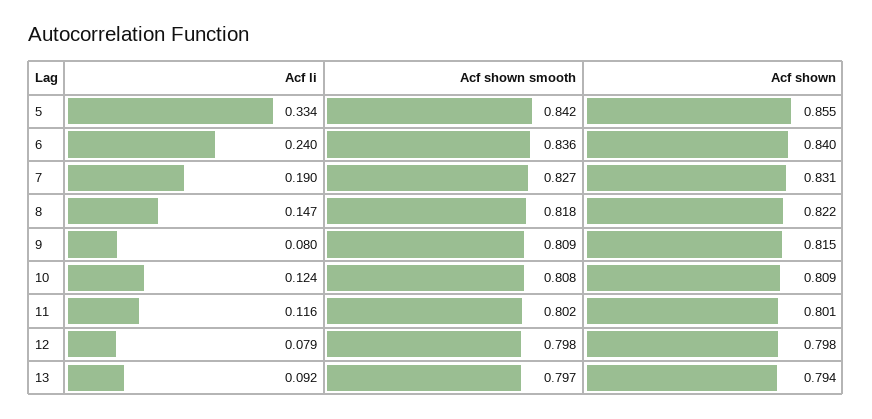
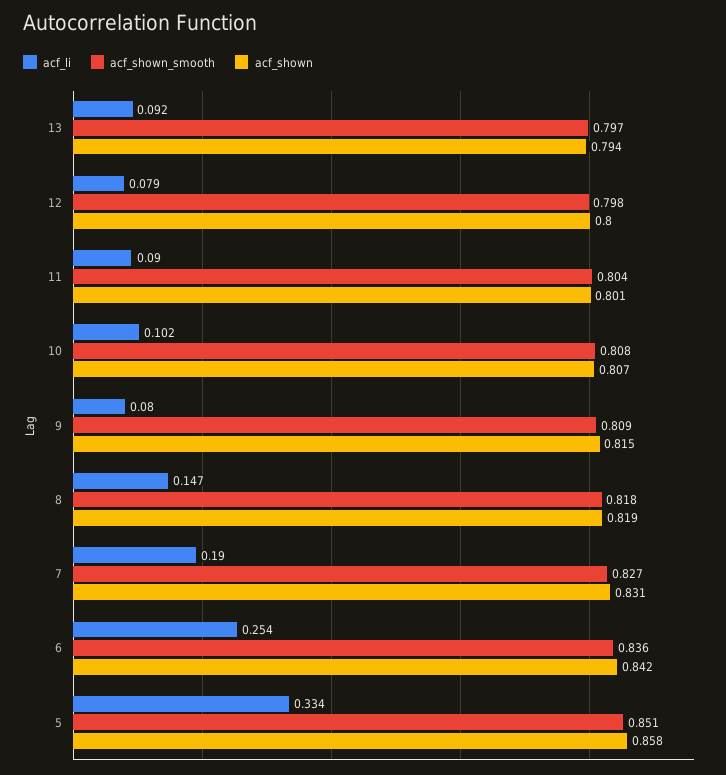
  {
    "Acf li": {
      "5": 0.334,
-     "6": 0.24,
+     "6": 0.254,
      "7": 0.19,
      "8": 0.147,
      "9": 0.08,
-     "10": 0.124,
+     "10": 0.102,
-     "11": 0.116,
+     "11": 0.09,
      "12": 0.079,
      "13": 0.092
    },
    "Acf shown smooth": {
-     "5": 0.842,
+     "5": 0.851,
      "6": 0.836,
      "7": 0.827,
      "8": 0.818,
      "9": 0.809,
      "10": 0.808,
-     "11": 0.802,
+     "11": 0.804,
      "12": 0.798,
      "13": 0.797
    },
    "Acf shown": {
-     "5": 0.855,
+     "5": 0.858,
-     "6": 0.84,
+     "6": 0.842,
      "7": 0.831,
-     "8": 0.822,
+     "8": 0.819,
      "9": 0.815,
-     "10": 0.809,
+     "10": 0.807,
      "11": 0.801,
-     "12": 0.798,
+     "12": 0.8,
      "13": 0.794
    }
  }

